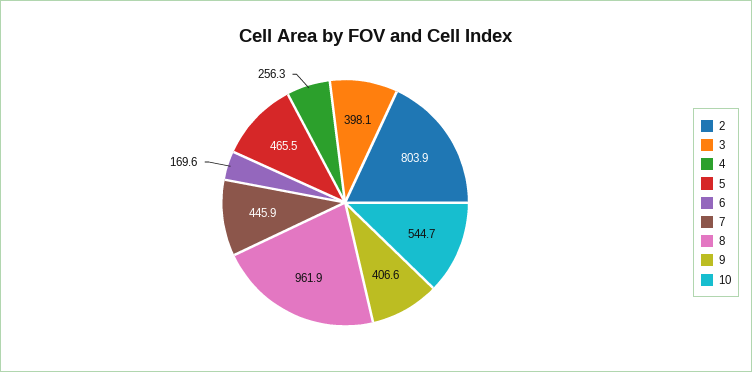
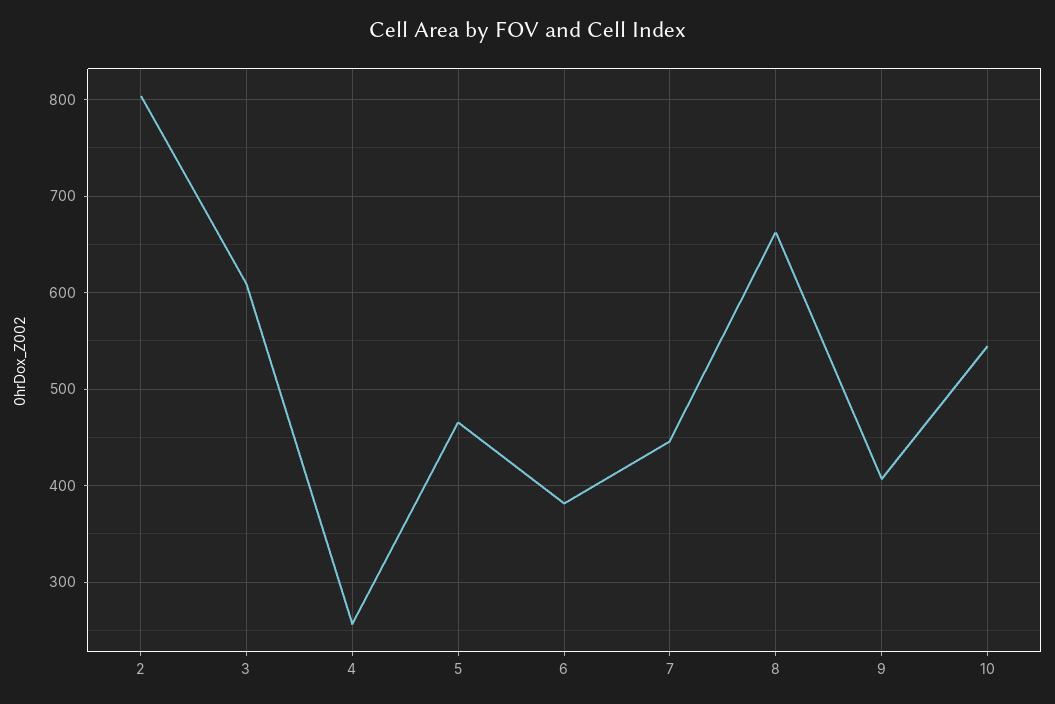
  {
    "2": 803.9,
-   "3": 398.1,
+   "3": 610,
    "4": 256.3,
    "5": 465.5,
-   "6": 169.6,
+   "6": 380,
    "7": 445.9,
-   "8": 961.9,
+   "8": 660,
    "9": 406.6,
    "10": 544.7
  }

